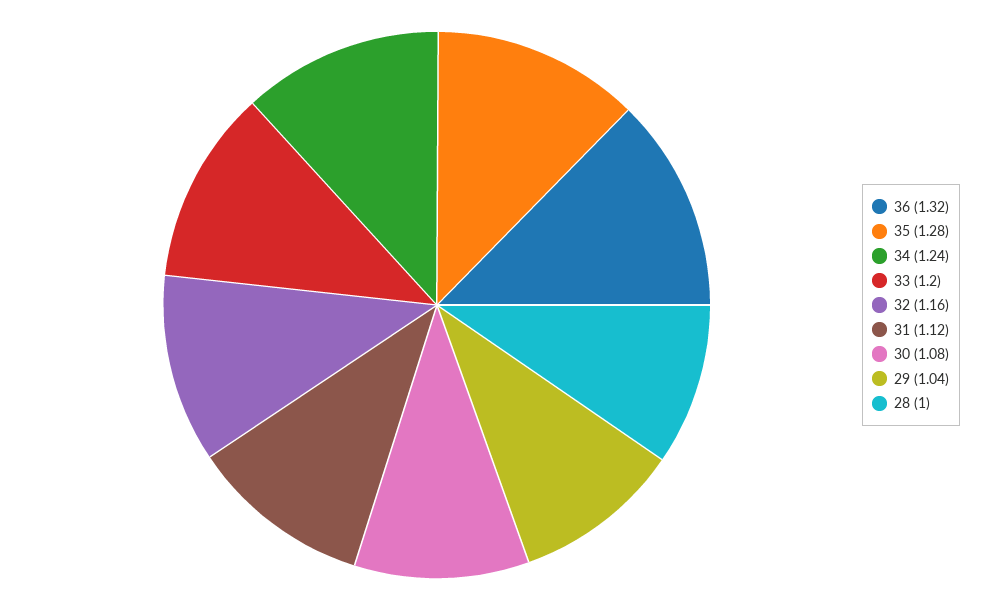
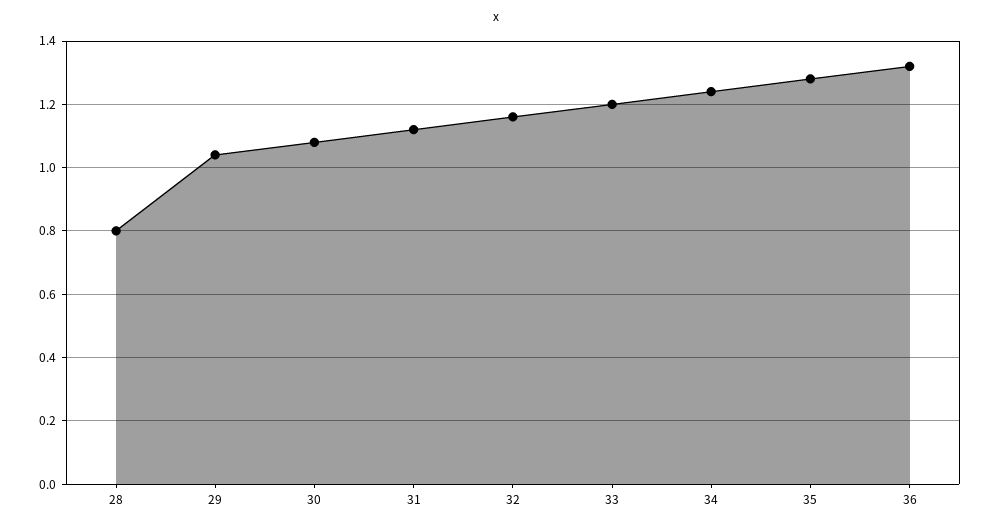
  {
    "36": 1.32,
    "35": 1.28,
    "34": 1.24,
    "33": 1.2,
    "32": 1.16,
    "31": 1.12,
    "30": 1.08,
    "29": 1.04,
-   "28": 1
+   "28": 0.8
  }

